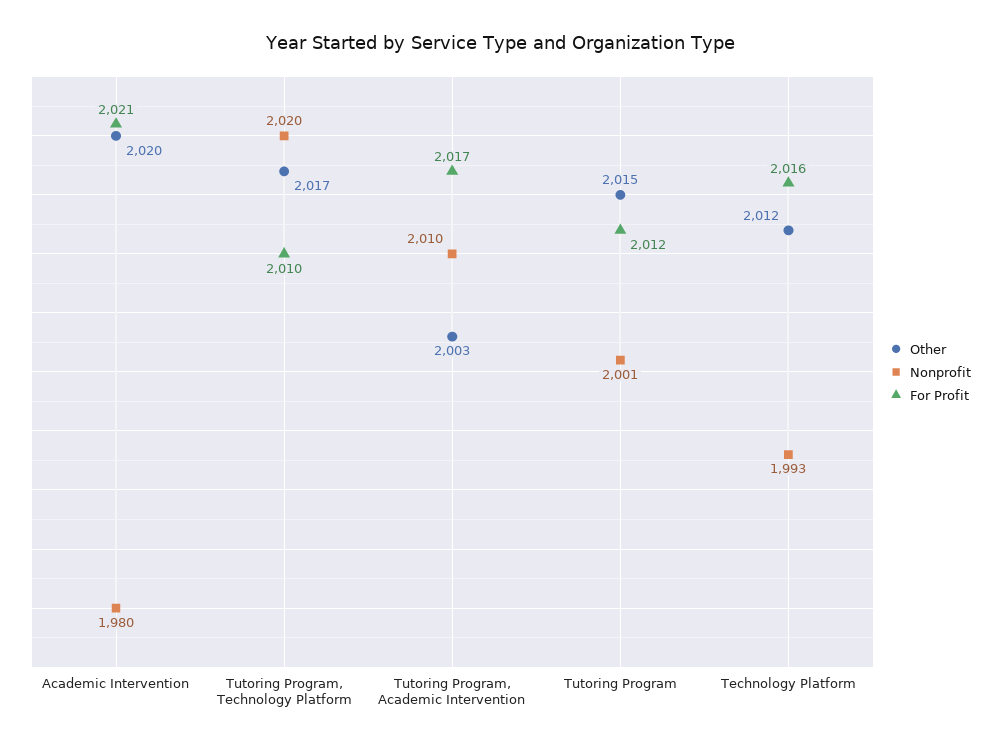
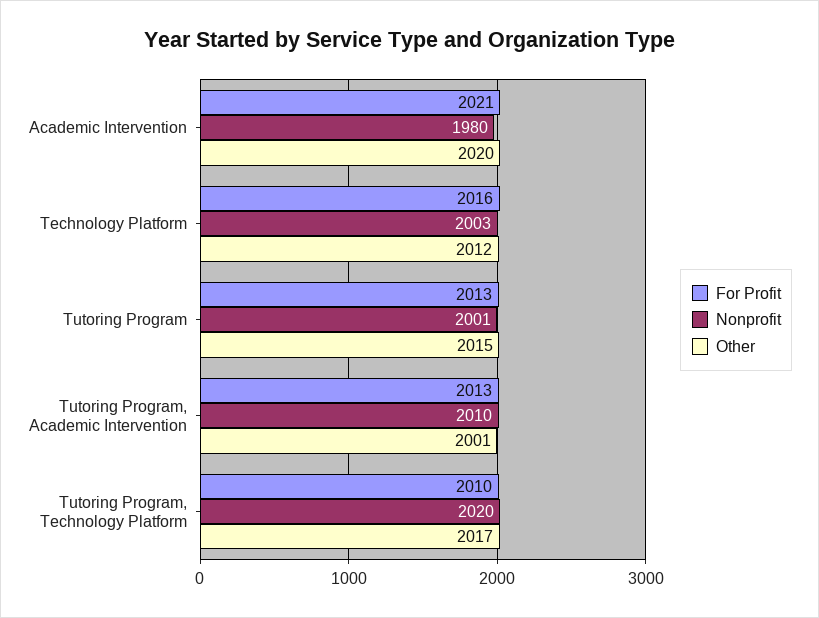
  {
    "Other": {
      "Academic Intervention": 2020,
      "Tutoring Program, Technology Platform": 2017,
-     "Tutoring Program, Academic Intervention": 2003,
+     "Tutoring Program, Academic Intervention": 2001,
      "Tutoring Program": 2015,
      "Technology Platform": 2012
    },
    "Nonprofit": {
      "Academic Intervention": 1980,
      "Tutoring Program, Technology Platform": 2020,
      "Tutoring Program, Academic Intervention": 2010,
      "Tutoring Program": 2001,
-     "Technology Platform": 1993
+     "Technology Platform": 2003
    },
    "For Profit": {
      "Academic Intervention": 2021,
      "Tutoring Program, Technology Platform": 2010,
-     "Tutoring Program, Academic Intervention": 2017,
+     "Tutoring Program, Academic Intervention": 2013,
-     "Tutoring Program": 2012,
+     "Tutoring Program": 2013,
      "Technology Platform": 2016
    }
  }

